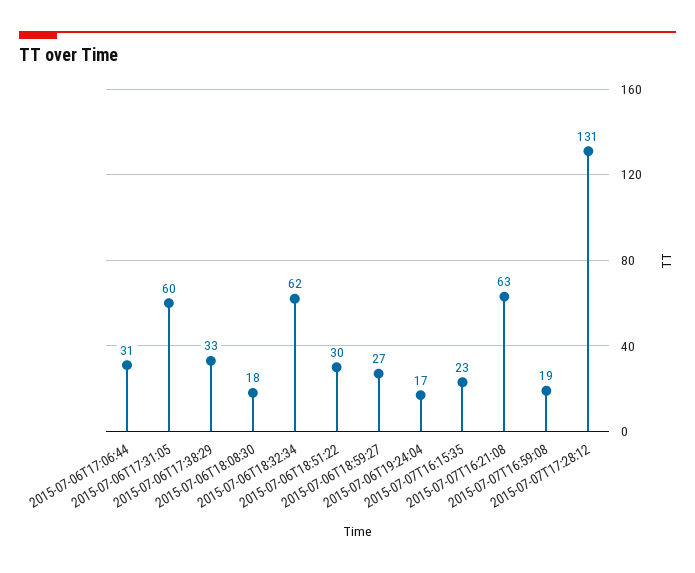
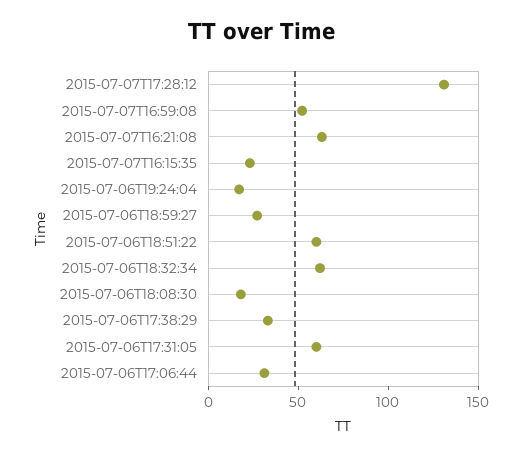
  {
    "2015-07-06T17:06:44": 31,
    "2015-07-06T17:31:05": 60,
    "2015-07-06T17:38:29": 33,
    "2015-07-06T18:08:30": 18,
    "2015-07-06T18:32:34": 62,
-   "2015-07-06T18:51:22": 30,
+   "2015-07-06T18:51:22": 60,
    "2015-07-06T18:59:27": 27,
    "2015-07-06T19:24:04": 17,
    "2015-07-07T16:15:35": 23,
    "2015-07-07T16:21:08": 63,
-   "2015-07-07T16:59:08": 19,
+   "2015-07-07T16:59:08": 50,
    "2015-07-07T17:28:12": 131
  }

